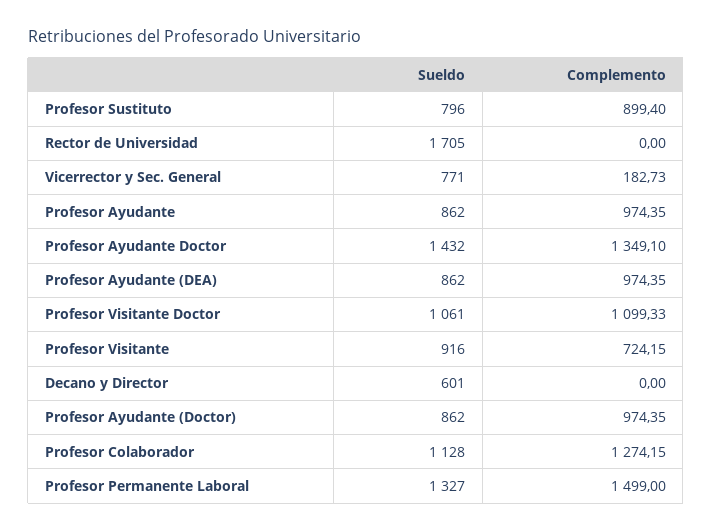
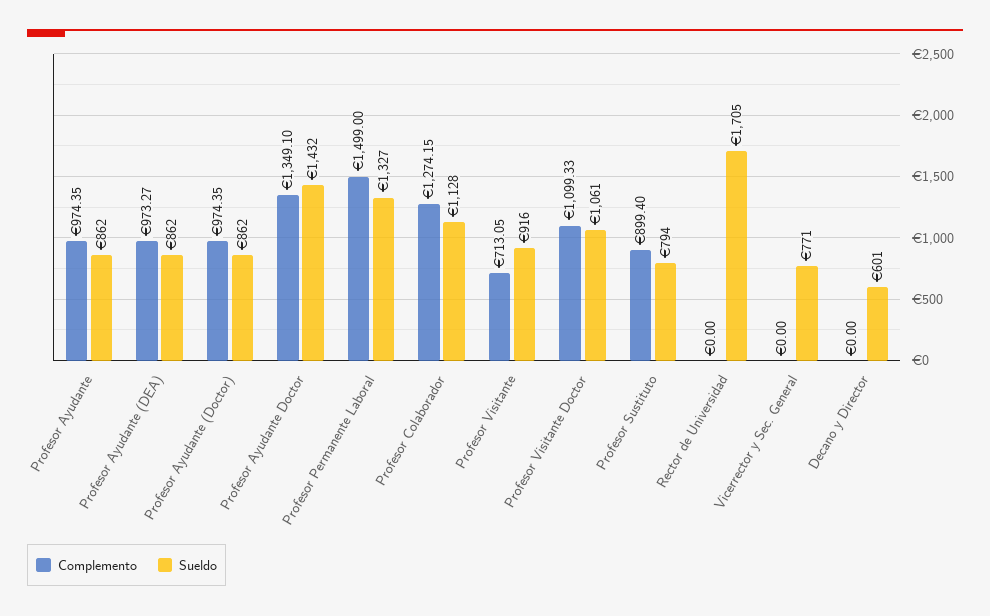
  {
    "Sueldo": {
-     "Profesor Sustituto": 796,
+     "Profesor Sustituto": 794,
      "Rector de Universidad": 1705,
      "Vicerrector y Sec. General": 771,
      "Profesor Ayudante": 862,
      "Profesor Ayudante Doctor": 1432,
      "Profesor Ayudante (DEA)": 862,
      "Profesor Visitante Doctor": 1061,
      "Profesor Visitante": 916,
      "Decano y Director": 601,
      "Profesor Ayudante (Doctor)": 862,
      "Profesor Colaborador": 1128,
      "Profesor Permanente Laboral": 1327
    },
    "Complemento": {
      "Profesor Sustituto": 899.4,
      "Rector de Universidad": 0,
-     "Vicerrector y Sec. General": 182.73,
+     "Vicerrector y Sec. General": 0,
      "Profesor Ayudante": 974.35,
      "Profesor Ayudante Doctor": 1349.1,
-     "Profesor Ayudante (DEA)": 974.35,
+     "Profesor Ayudante (DEA)": 973.27,
      "Profesor Visitante Doctor": 1099.33,
-     "Profesor Visitante": 724.15,
+     "Profesor Visitante": 713.05,
      "Decano y Director": 0,
      "Profesor Ayudante (Doctor)": 974.35,
      "Profesor Colaborador": 1274.15,
      "Profesor Permanente Laboral": 1499
    }
  }

